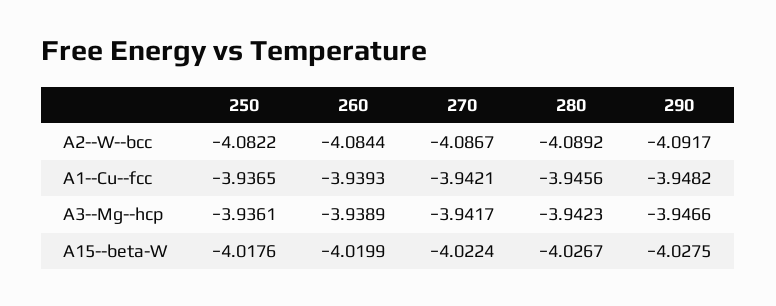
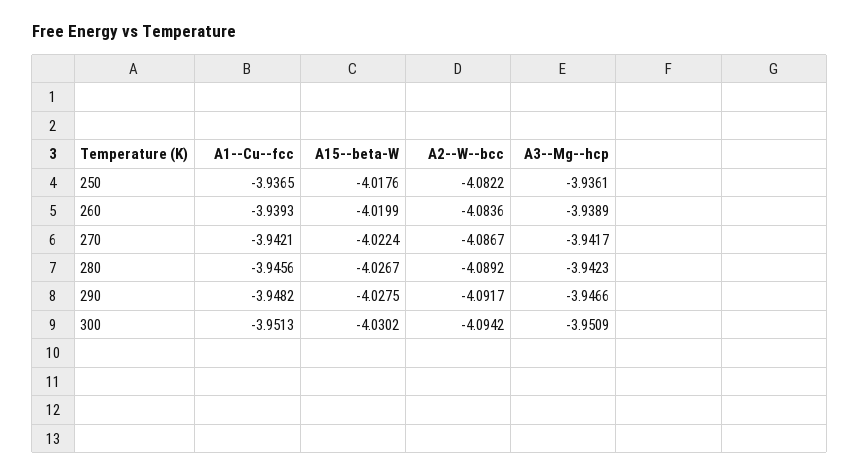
  {
    "250": {
      "A2--W--bcc": -4.0822,
      "A1--Cu--fcc": -3.9365,
      "A3--Mg--hcp": -3.9361,
      "A15--beta-W": -4.0176
    },
    "260": {
-     "A2--W--bcc": -4.0844,
+     "A2--W--bcc": -4.0836,
      "A1--Cu--fcc": -3.9393,
      "A3--Mg--hcp": -3.9389,
      "A15--beta-W": -4.0199
    },
    "270": {
      "A2--W--bcc": -4.0867,
      "A1--Cu--fcc": -3.9421,
      "A3--Mg--hcp": -3.9417,
      "A15--beta-W": -4.0224
    },
    "280": {
      "A2--W--bcc": -4.0892,
      "A1--Cu--fcc": -3.9456,
      "A3--Mg--hcp": -3.9423,
      "A15--beta-W": -4.0267
    },
    "290": {
      "A2--W--bcc": -4.0917,
      "A1--Cu--fcc": -3.9482,
      "A3--Mg--hcp": -3.9466,
      "A15--beta-W": -4.0275
-   }
+   },
+   "300": {
+     "A1--Cu--fcc": -3.9513,
+     "A15--beta-W": -4.0302,
+     "A2--W--bcc": -4.0942,
+     "A3--Mg--hcp": -3.9509
+   }
  }

